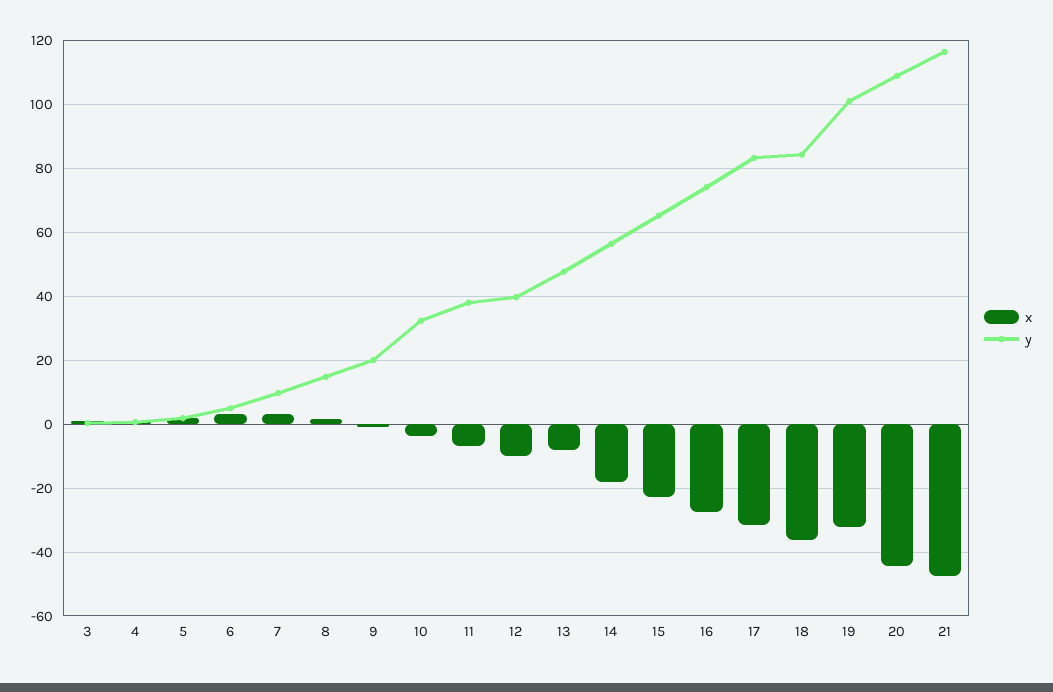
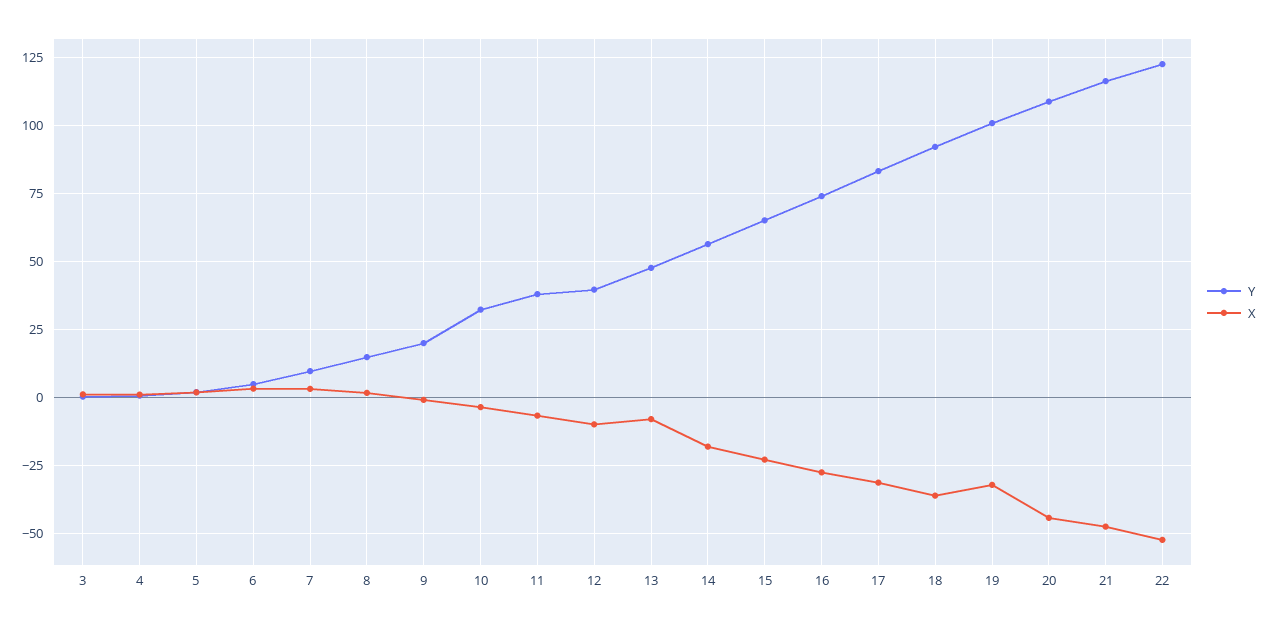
  {
    "x": {
      "3": 2,
      "4": 2,
      "5": 2,
      "6": 4,
      "7": 4,
      "8": 2,
      "9": 0,
      "10": -4,
      "11": -6,
      "12": -10,
      "13": -8,
      "14": -18,
      "15": -22,
      "16": -28,
      "17": -32,
      "18": -36,
      "19": -32,
      "20": -44,
-     "21": -48
+     "21": -48,
+     "22": -52.5
    },
    "y": {
      "3": 0,
      "4": 0,
      "5": 2,
      "6": 4,
      "7": 10,
      "8": 14,
      "9": 20,
      "10": 32,
      "11": 38,
      "12": 40,
      "13": 48,
      "14": 56,
      "15": 66,
      "16": 74,
      "17": 84,
-     "18": 84,
+     "18": 92.5,
      "19": 102,
      "20": 108,
-     "21": 116
+     "21": 116,
+     "22": 122.5
    }
  }

